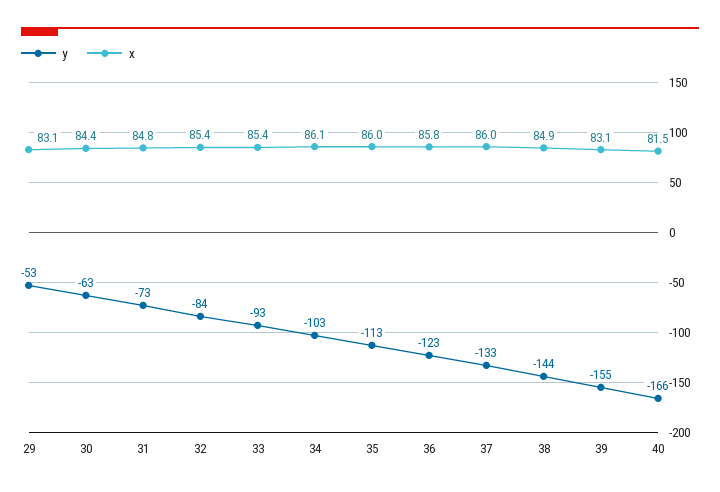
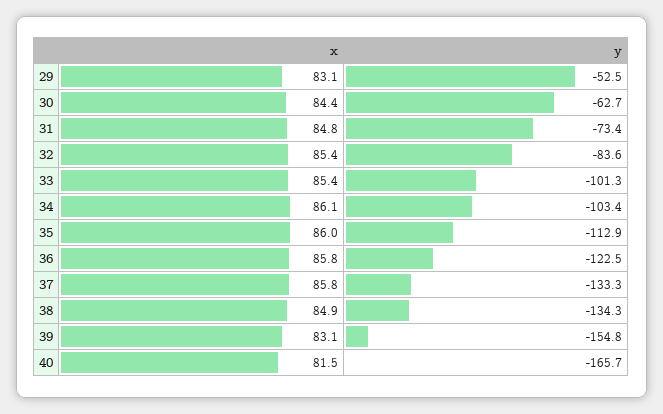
  {
    "y": {
      "29": -52.5,
      "30": -62.7,
      "31": -73.4,
      "32": -83.6,
-     "33": -93,
+     "33": -101.3,
      "34": -103.4,
      "35": -112.9,
      "36": -122.5,
      "37": -133.3,
-     "38": -144,
+     "38": -134.3,
      "39": -154.8,
      "40": -165.7
    },
    "x": {
      "29": 83.1,
      "30": 84.4,
      "31": 84.8,
      "32": 85.4,
      "33": 85.4,
      "34": 86.1,
      "35": 86,
      "36": 85.8,
-     "37": 86,
+     "37": 85.8,
      "38": 84.9,
      "39": 83.1,
      "40": 81.5
    }
  }

